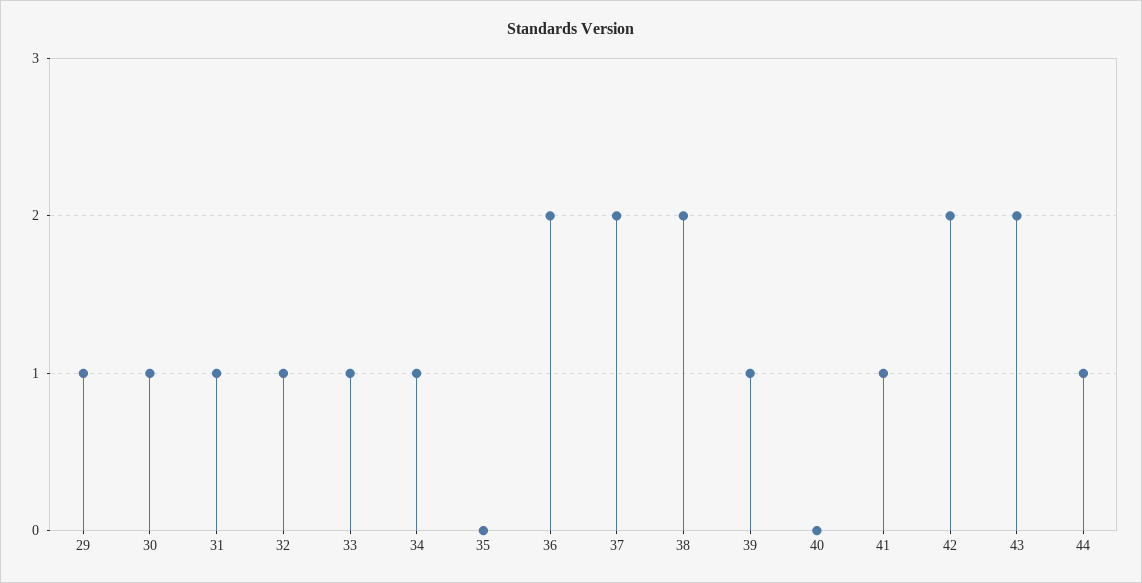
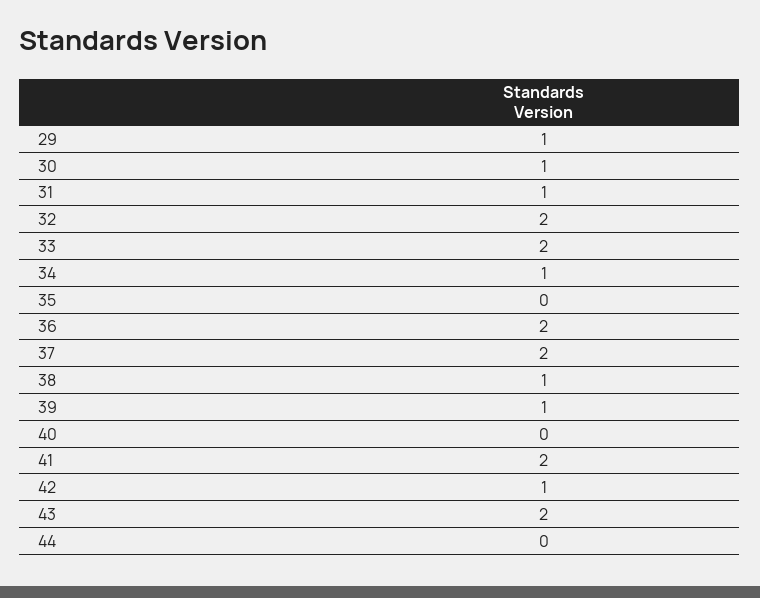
  {
    "29": 1,
    "30": 1,
    "31": 1,
-   "32": 1,
+   "32": 2,
-   "33": 1,
+   "33": 2,
    "34": 1,
    "35": 0,
    "36": 2,
    "37": 2,
-   "38": 2,
+   "38": 1,
    "39": 1,
    "40": 0,
-   "41": 1,
+   "41": 2,
-   "42": 2,
+   "42": 1,
    "43": 2,
-   "44": 1
+   "44": 0
  }

